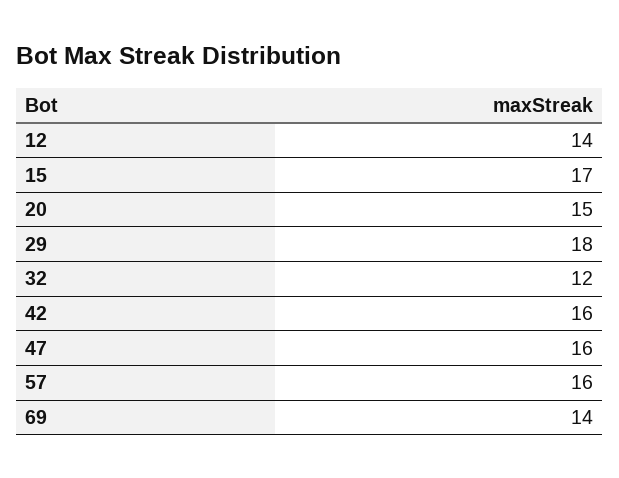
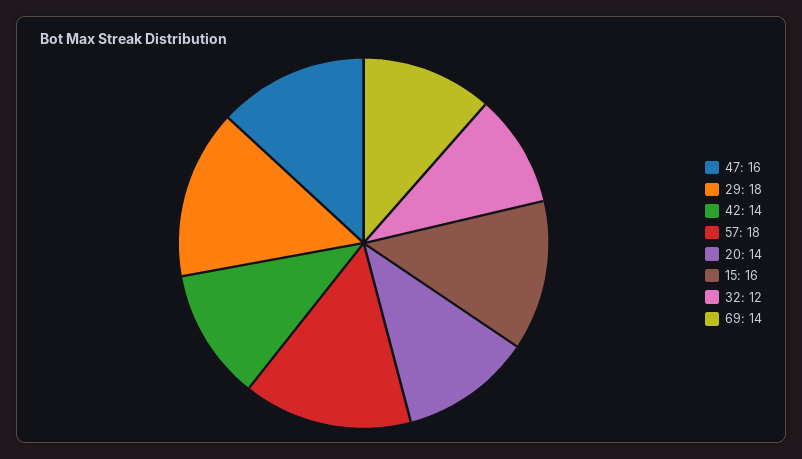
  {
-   "12": 14,
-   "15": 17,
+   "15": 16,
-   "20": 15,
+   "20": 14,
    "29": 18,
    "32": 12,
-   "42": 16,
+   "42": 14,
    "47": 16,
-   "57": 16,
+   "57": 18,
    "69": 14
  }

